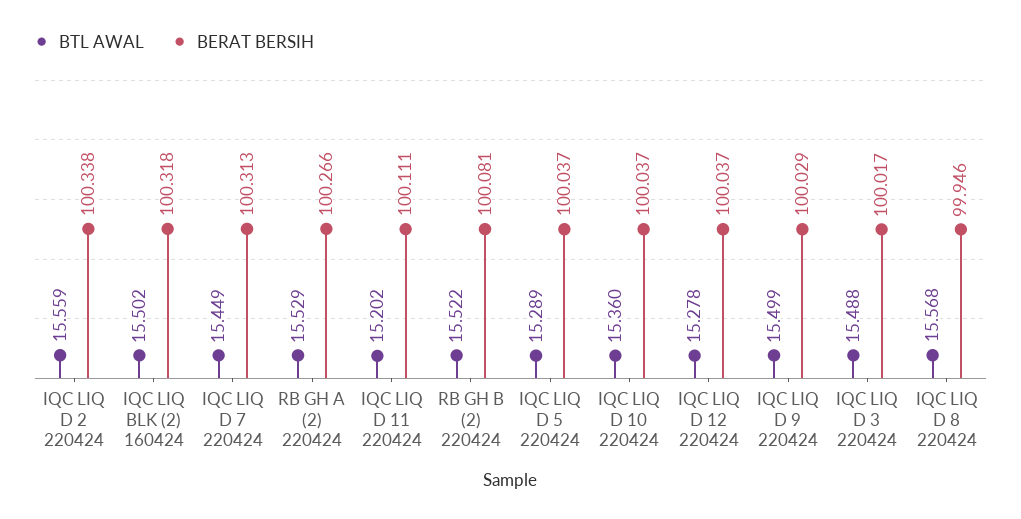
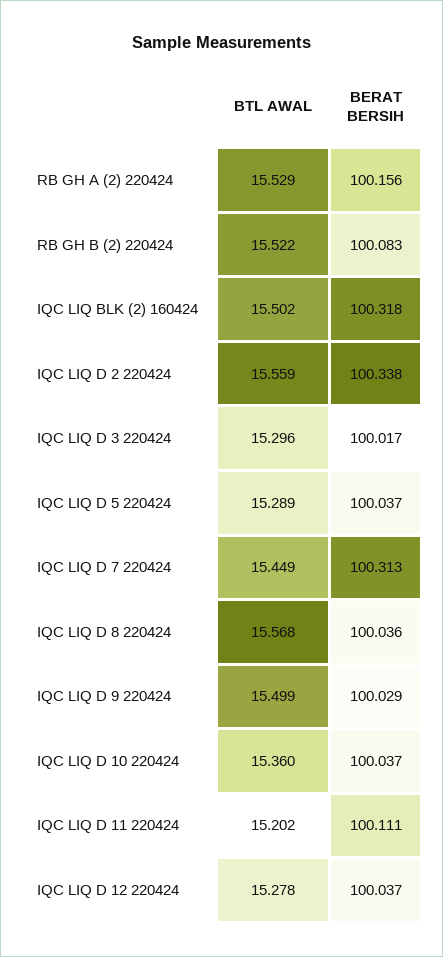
  {
    "BTL AWAL": {
      "IQC LIQ D 2 220424": 15.559,
      "IQC LIQ BLK (2) 160424": 15.502,
      "IQC LIQ D 7 220424": 15.449,
      "RB GH A (2) 220424": 15.529,
      "IQC LIQ D 11 220424": 15.202,
      "RB GH B (2) 220424": 15.522,
      "IQC LIQ D 5 220424": 15.289,
      "IQC LIQ D 10 220424": 15.36,
      "IQC LIQ D 12 220424": 15.278,
      "IQC LIQ D 9 220424": 15.499,
-     "IQC LIQ D 3 220424": 15.488,
+     "IQC LIQ D 3 220424": 15.296,
      "IQC LIQ D 8 220424": 15.568
    },
    "BERAT BERSIH": {
      "IQC LIQ D 2 220424": 100.338,
      "IQC LIQ BLK (2) 160424": 100.318,
      "IQC LIQ D 7 220424": 100.313,
-     "RB GH A (2) 220424": 100.266,
+     "RB GH A (2) 220424": 100.156,
      "IQC LIQ D 11 220424": 100.111,
-     "RB GH B (2) 220424": 100.081,
+     "RB GH B (2) 220424": 100.083,
      "IQC LIQ D 5 220424": 100.037,
      "IQC LIQ D 10 220424": 100.037,
      "IQC LIQ D 12 220424": 100.037,
      "IQC LIQ D 9 220424": 100.029,
      "IQC LIQ D 3 220424": 100.017,
-     "IQC LIQ D 8 220424": 99.946
+     "IQC LIQ D 8 220424": 100.036
    }
  }

